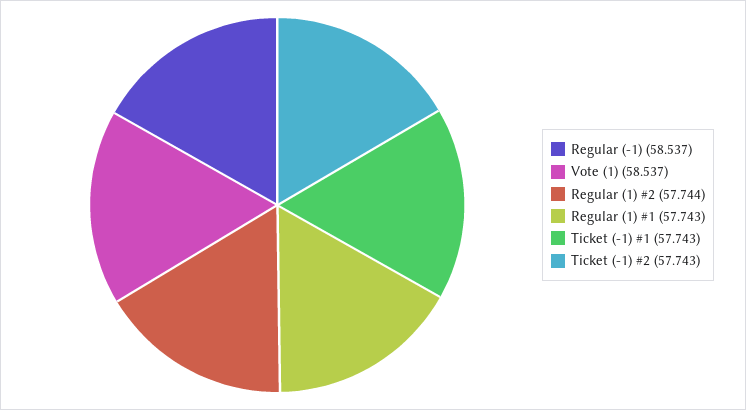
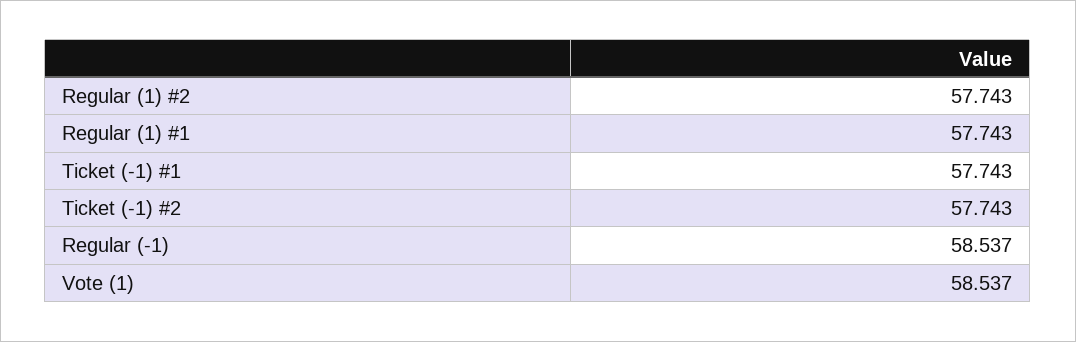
  {
    "Regular (-1)": 58.537,
    "Vote (1)": 58.537,
-   "Regular (1) #2": 57.744,
+   "Regular (1) #2": 57.743,
    "Regular (1) #1": 57.743,
    "Ticket (-1) #1": 57.743,
    "Ticket (-1) #2": 57.743
  }

